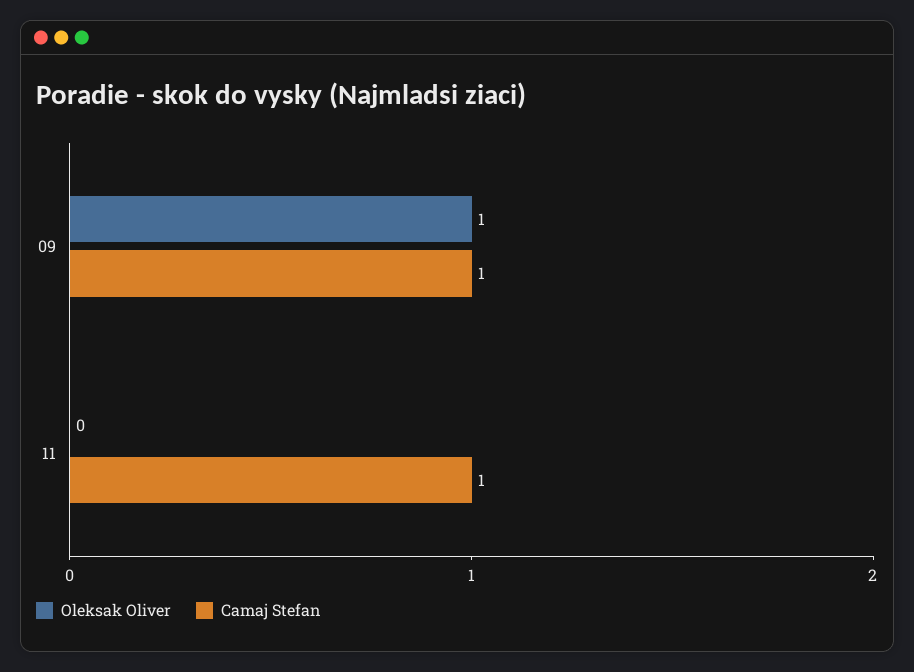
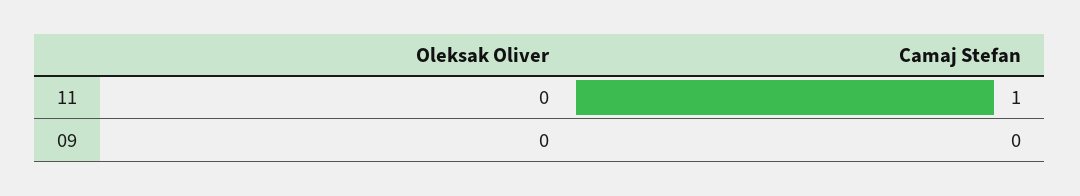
  {
    "Oleksak Oliver": {
-     "09": 1,
+     "09": 0,
      "11": 0
    },
    "Camaj Stefan": {
-     "09": 1,
+     "09": 0,
      "11": 1
    }
  }

